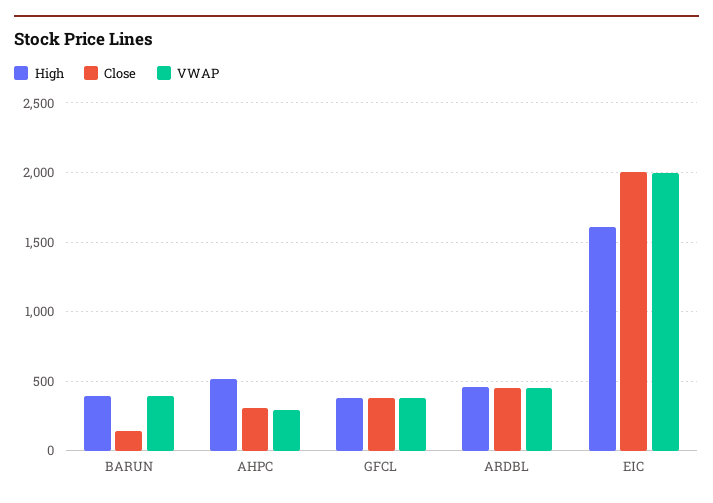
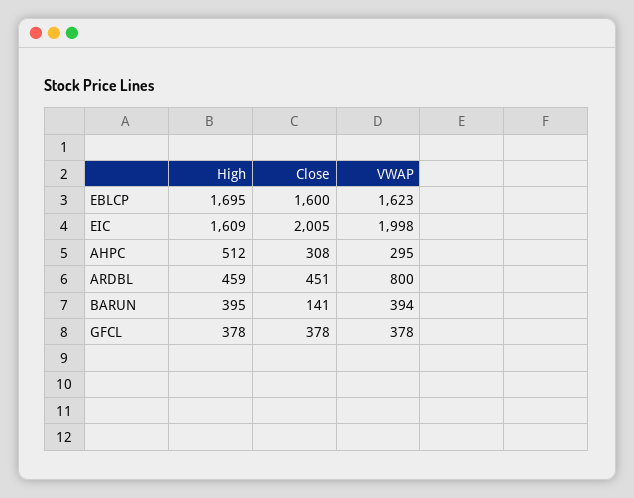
  {
    "High": {
      "BARUN": 395,
      "AHPC": 512,
      "GFCL": 378,
      "ARDBL": 459,
-     "EIC": 1609
+     "EIC": 1609,
+     "EBLCP": 1695
    },
    "Close": {
      "BARUN": 141,
      "AHPC": 308,
      "GFCL": 378,
      "ARDBL": 451,
-     "EIC": 2005
+     "EIC": 2005,
+     "EBLCP": 1600
    },
    "VWAP": {
      "BARUN": 394,
      "AHPC": 295,
      "GFCL": 378,
-     "ARDBL": 450,
+     "ARDBL": 800,
-     "EIC": 1998
+     "EIC": 1998,
+     "EBLCP": 1623
    }
  }

